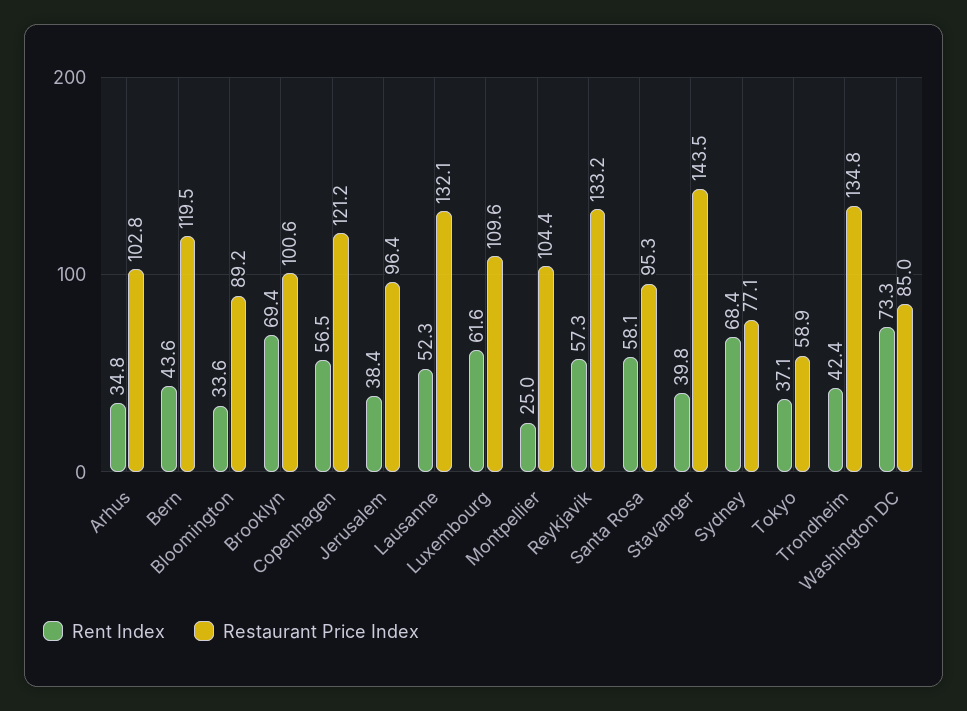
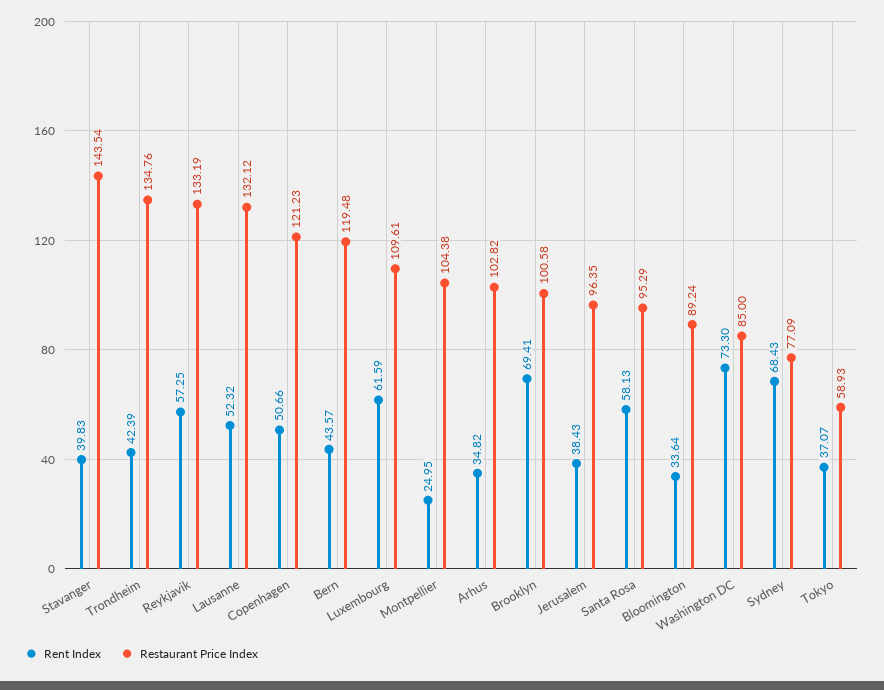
  {
    "Rent Index": {
      "Arhus": 34.82,
      "Bern": 43.57,
      "Bloomington": 33.64,
      "Brooklyn": 69.41,
-     "Copenhagen": 56.5,
+     "Copenhagen": 50.66,
      "Jerusalem": 38.43,
      "Lausanne": 52.32,
      "Luxembourg": 61.59,
      "Montpellier": 24.95,
      "Reykjavik": 57.25,
      "Santa Rosa": 58.13,
      "Stavanger": 39.83,
      "Sydney": 68.43,
      "Tokyo": 37.07,
      "Trondheim": 42.39,
      "Washington DC": 73.3
    },
    "Restaurant Price Index": {
      "Arhus": 102.82,
      "Bern": 119.48,
      "Bloomington": 89.24,
      "Brooklyn": 100.58,
      "Copenhagen": 121.23,
      "Jerusalem": 96.35,
      "Lausanne": 132.12,
      "Luxembourg": 109.61,
      "Montpellier": 104.38,
      "Reykjavik": 133.19,
      "Santa Rosa": 95.29,
      "Stavanger": 143.54,
      "Sydney": 77.09,
      "Tokyo": 58.93,
      "Trondheim": 134.76,
      "Washington DC": 85
    }
  }

